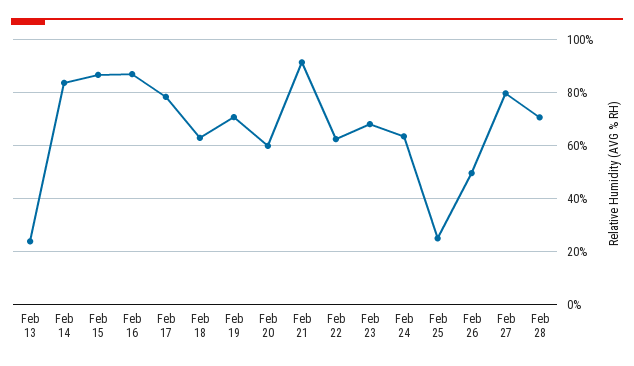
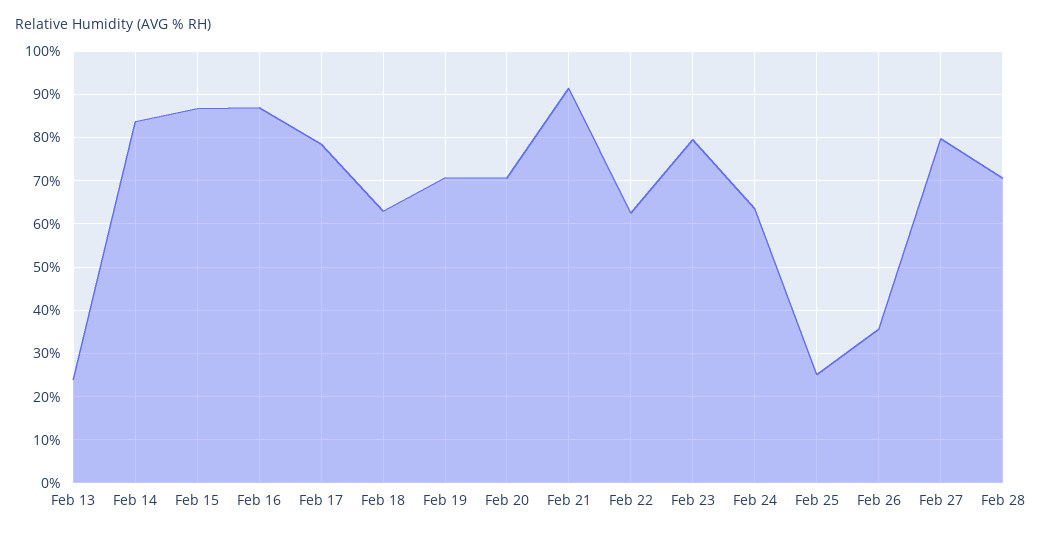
  {
    "Feb 13": 24,
    "Feb 14": 84,
    "Feb 15": 86,
    "Feb 16": 86,
    "Feb 17": 78,
    "Feb 18": 62,
    "Feb 19": 70,
-   "Feb 20": 60,
+   "Feb 20": 70,
    "Feb 21": 92,
    "Feb 22": 62,
-   "Feb 23": 67.5,
+   "Feb 23": 80,
    "Feb 24": 64,
    "Feb 25": 26,
-   "Feb 26": 50,
+   "Feb 26": 36,
    "Feb 27": 80,
    "Feb 28": 70
  }

